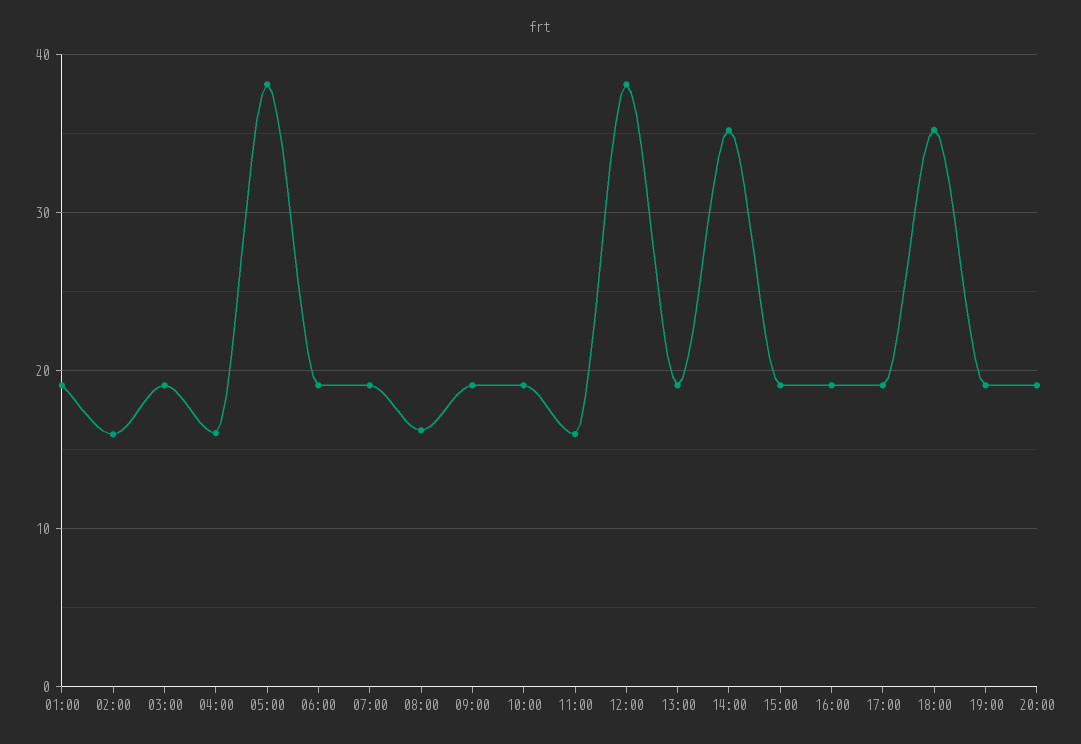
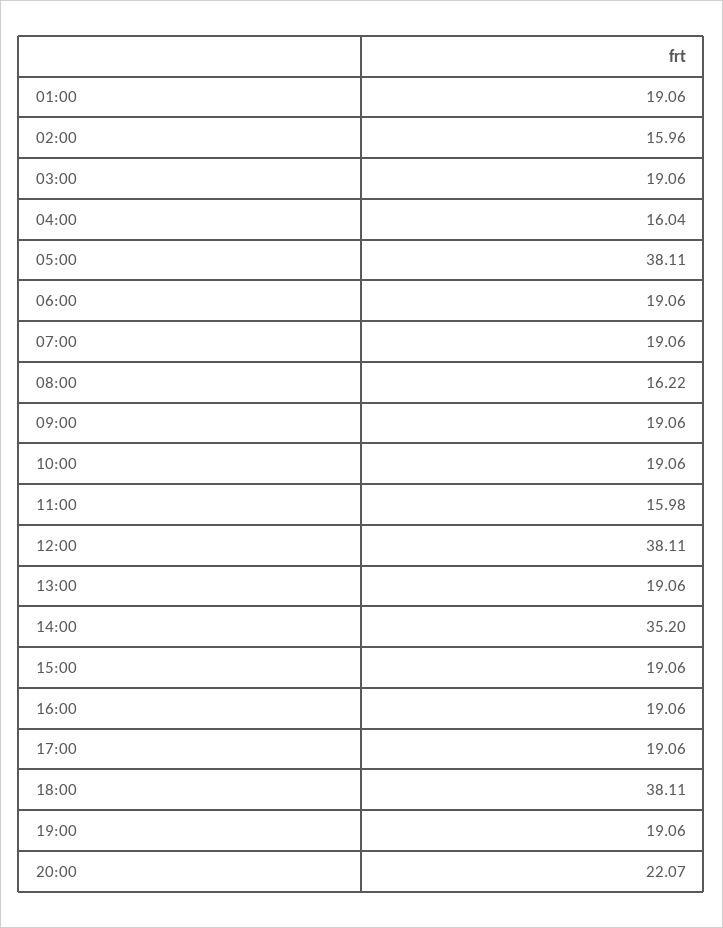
  {
    "01:00": 19.06,
    "02:00": 15.96,
    "03:00": 19.06,
    "04:00": 16.04,
    "05:00": 38.11,
    "06:00": 19.06,
    "07:00": 19.06,
    "08:00": 16.22,
    "09:00": 19.06,
    "10:00": 19.06,
    "11:00": 15.98,
    "12:00": 38.11,
    "13:00": 19.06,
    "14:00": 35.2,
    "15:00": 19.06,
    "16:00": 19.06,
    "17:00": 19.06,
-   "18:00": 35,
+   "18:00": 38.11,
    "19:00": 19.06,
-   "20:00": 19
+   "20:00": 22.07
  }

